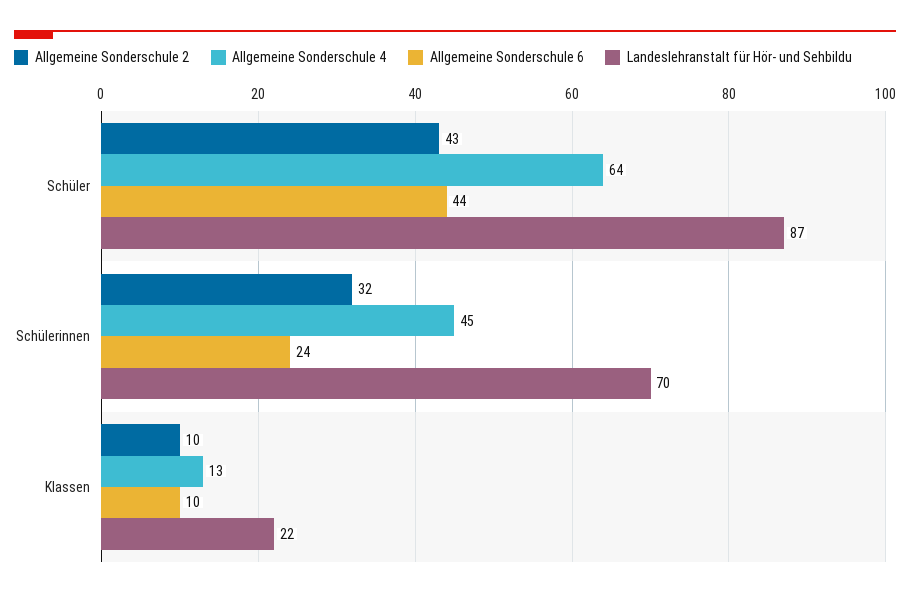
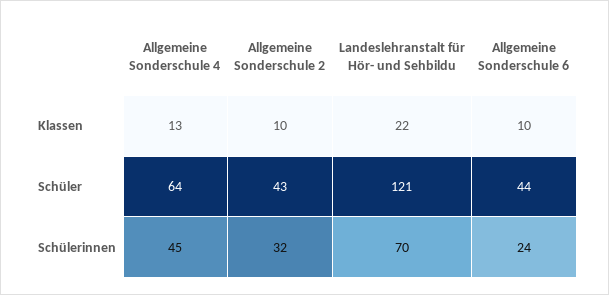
  {
    "Allgemeine Sonderschule 2": {
      "Schüler": 43,
      "Schülerinnen": 32,
      "Klassen": 10
    },
    "Allgemeine Sonderschule 4": {
      "Schüler": 64,
      "Schülerinnen": 45,
      "Klassen": 13
    },
    "Allgemeine Sonderschule 6": {
      "Schüler": 44,
      "Schülerinnen": 24,
      "Klassen": 10
    },
    "Landeslehranstalt für Hör- und Sehbildu": {
-     "Schüler": 87,
+     "Schüler": 121,
      "Schülerinnen": 70,
      "Klassen": 22
    }
  }

